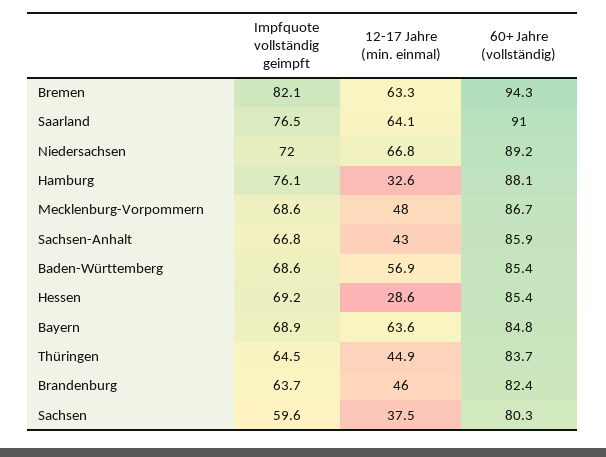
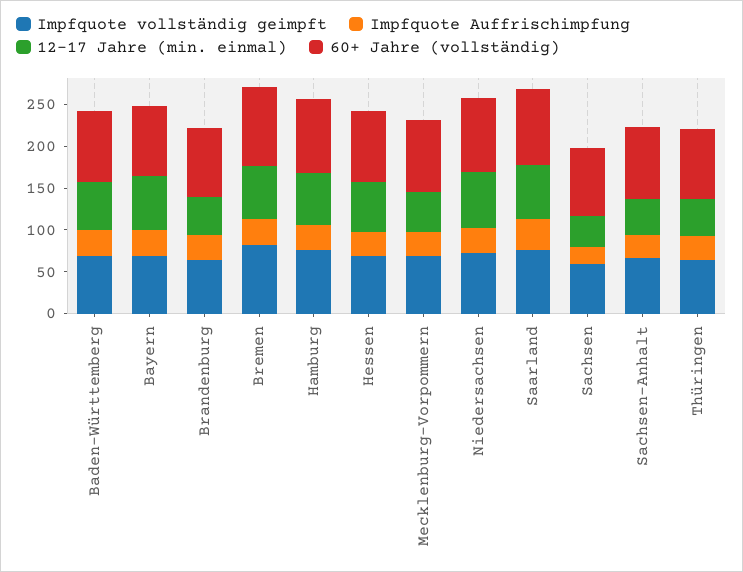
  {
    "Impfquote vollständig geimpft": {
      "Bremen": 82.1,
      "Saarland": 76.5,
      "Niedersachsen": 72,
      "Hamburg": 76.1,
      "Mecklenburg-Vorpommern": 68.6,
      "Sachsen-Anhalt": 66.8,
      "Baden-Württemberg": 68.6,
      "Hessen": 69.2,
      "Bayern": 68.9,
      "Thüringen": 64.5,
      "Brandenburg": 63.7,
      "Sachsen": 59.6
    },
    "12-17 Jahre (min. einmal)": {
      "Bremen": 63.3,
      "Saarland": 64.1,
      "Niedersachsen": 66.8,
-     "Hamburg": 32.6,
+     "Hamburg": 60,
      "Mecklenburg-Vorpommern": 48,
      "Sachsen-Anhalt": 43,
      "Baden-Württemberg": 56.9,
-     "Hessen": 28.6,
+     "Hessen": 60,
      "Bayern": 63.6,
      "Thüringen": 44.9,
      "Brandenburg": 46,
      "Sachsen": 37.5
    },
    "60+ Jahre (vollständig)": {
      "Bremen": 94.3,
      "Saarland": 91,
      "Niedersachsen": 89.2,
      "Hamburg": 88.1,
      "Mecklenburg-Vorpommern": 86.7,
      "Sachsen-Anhalt": 85.9,
      "Baden-Württemberg": 85.4,
      "Hessen": 85.4,
      "Bayern": 84.8,
      "Thüringen": 83.7,
      "Brandenburg": 82.4,
      "Sachsen": 80.3
-   }
+   },
+   "Impfquote Auffrischimpfung": {
+     "Baden-Württemberg": 30,
+     "Bayern": 30,
+     "Brandenburg": 30,
+     "Bremen": 30,
+     "Hamburg": 30,
+     "Hessen": 30,
+     "Mecklenburg-Vorpommern": 30,
+     "Niedersachsen": 30,
+     "Saarland": 40,
+     "Sachsen": 20,
+     "Sachsen-Anhalt": 30,
+     "Thüringen": 30
+   }
  }

